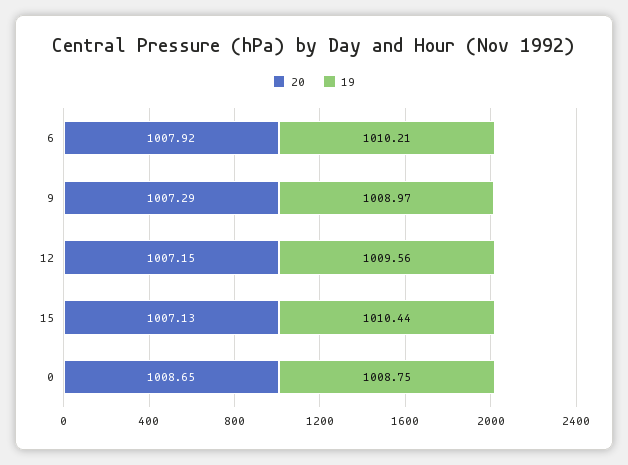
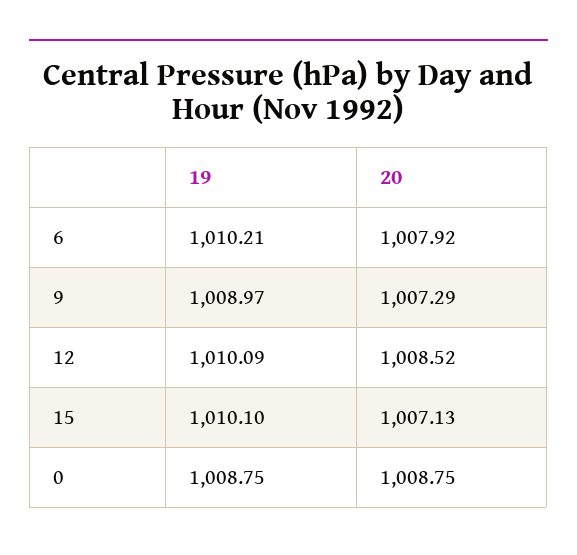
  {
    "20": {
      "6": 1007.92,
      "9": 1007.29,
-     "12": 1007.15,
+     "12": 1008.52,
      "15": 1007.13,
-     "0": 1008.65
+     "0": 1008.75
    },
    "19": {
      "6": 1010.21,
      "9": 1008.97,
-     "12": 1009.56,
+     "12": 1010.09,
-     "15": 1010.44,
+     "15": 1010.1,
      "0": 1008.75
    }
  }

